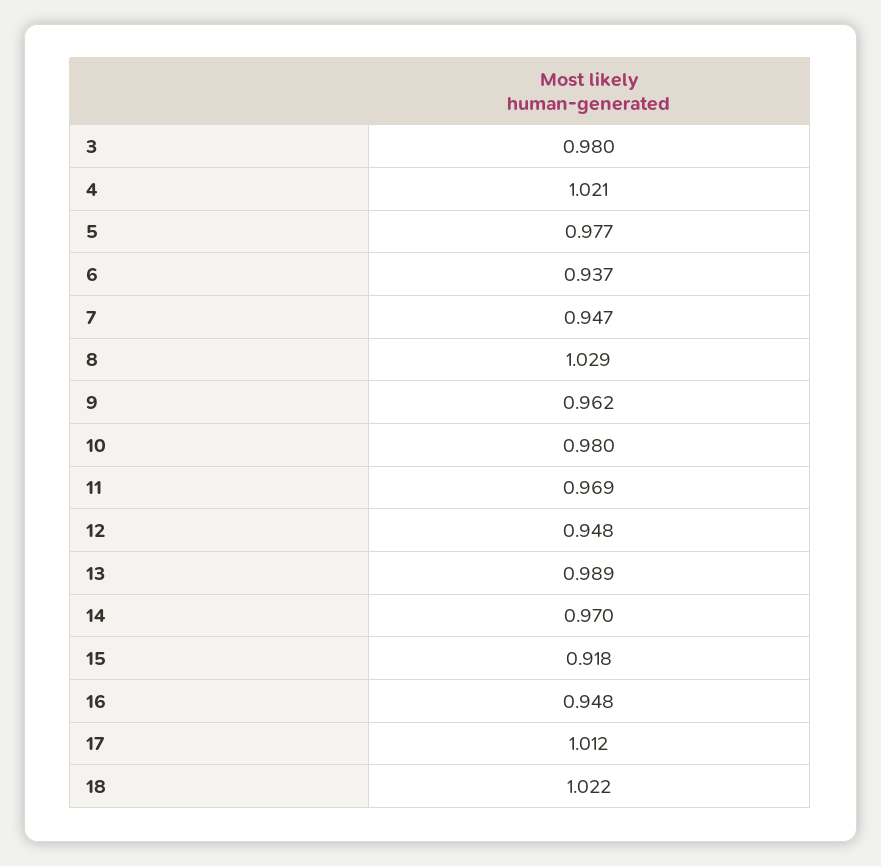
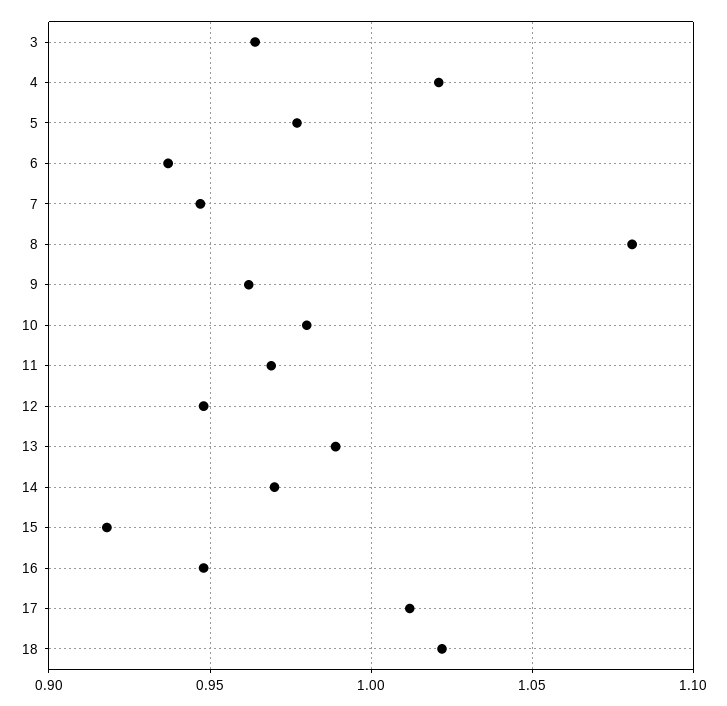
  {
-   "3": 0.98,
+   "3": 0.965,
    "4": 1.021,
    "5": 0.977,
    "6": 0.937,
    "7": 0.947,
-   "8": 1.029,
+   "8": 1.08,
    "9": 0.962,
    "10": 0.98,
    "11": 0.969,
    "12": 0.948,
    "13": 0.989,
    "14": 0.97,
    "15": 0.918,
    "16": 0.948,
    "17": 1.012,
    "18": 1.022
  }

